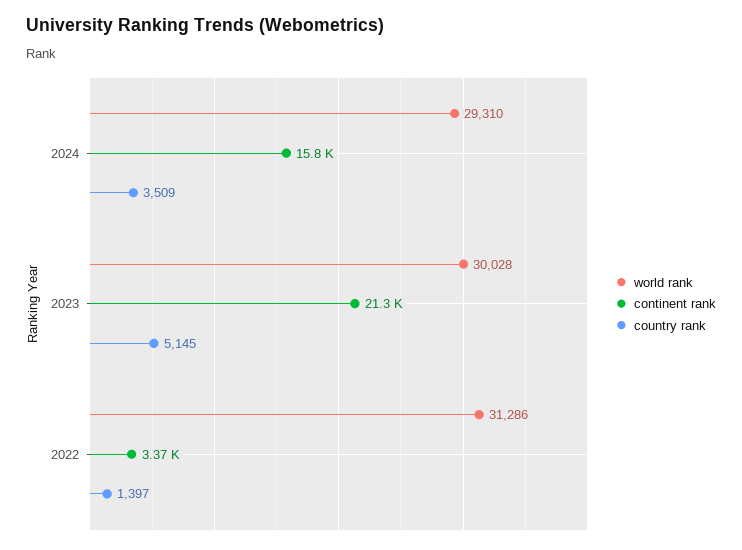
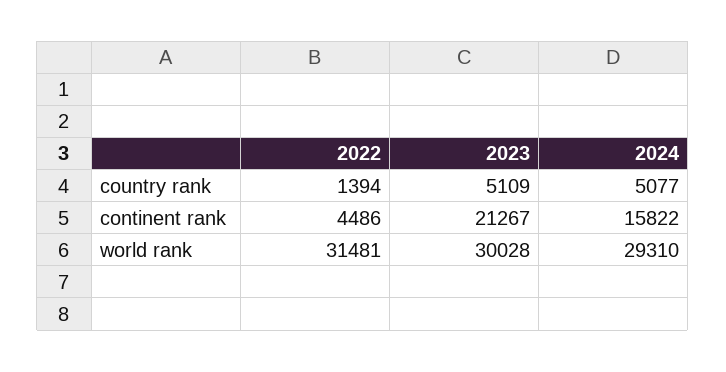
  {
    "world rank": {
      "2024": 29310,
      "2023": 30028,
-     "2022": 31286
+     "2022": 31481
    },
    "continent rank": {
      "2024": 15822,
      "2023": 21267,
-     "2022": 3370
+     "2022": 4486
    },
    "country rank": {
-     "2024": 3509,
+     "2024": 5077,
-     "2023": 5145,
+     "2023": 5109,
-     "2022": 1397
+     "2022": 1394
    }
  }

